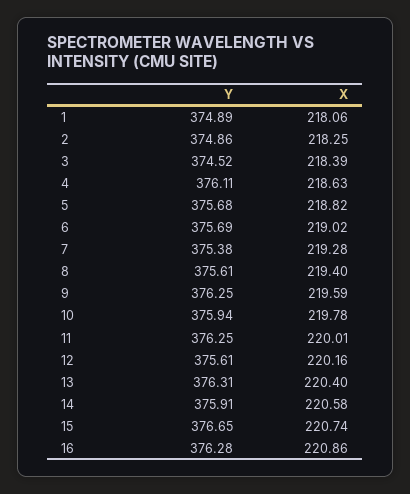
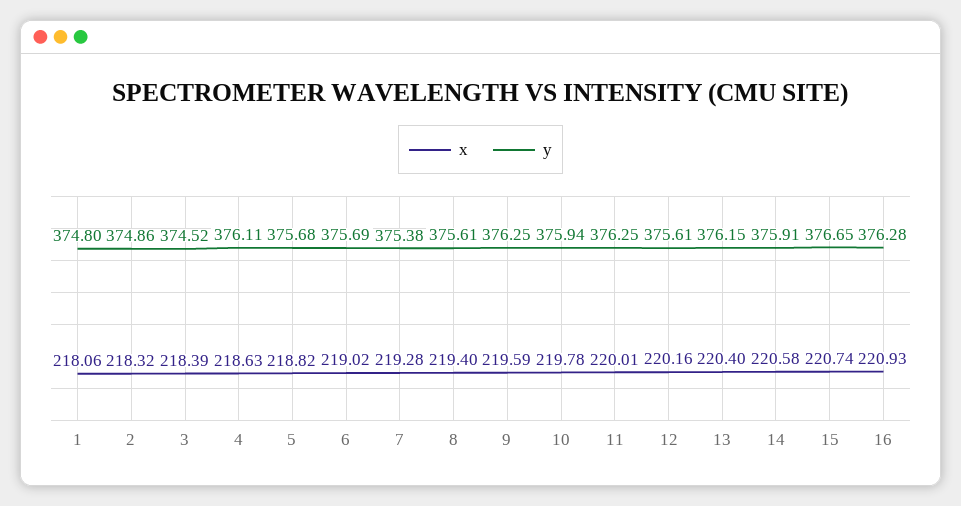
  {
    "Y": {
-     "1": 374.89,
+     "1": 374.8,
      "2": 374.86,
      "3": 374.52,
      "4": 376.11,
      "5": 375.68,
      "6": 375.69,
      "7": 375.38,
      "8": 375.61,
      "9": 376.25,
      "10": 375.94,
      "11": 376.25,
      "12": 375.61,
-     "13": 376.31,
+     "13": 376.15,
      "14": 375.91,
      "15": 376.65,
      "16": 376.28
    },
    "X": {
      "1": 218.06,
-     "2": 218.25,
+     "2": 218.32,
      "3": 218.39,
      "4": 218.63,
      "5": 218.82,
      "6": 219.02,
      "7": 219.28,
      "8": 219.4,
      "9": 219.59,
      "10": 219.78,
      "11": 220.01,
      "12": 220.16,
      "13": 220.4,
      "14": 220.58,
      "15": 220.74,
-     "16": 220.86
+     "16": 220.93
    }
  }

